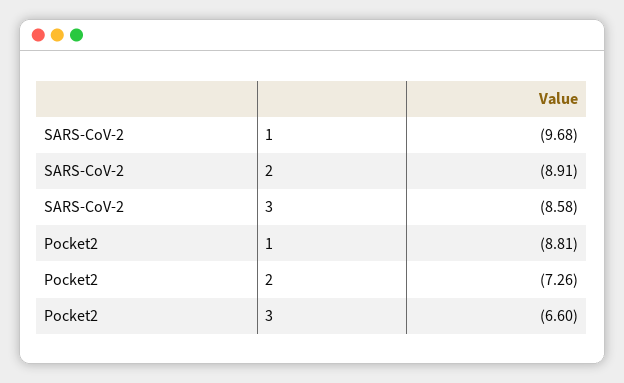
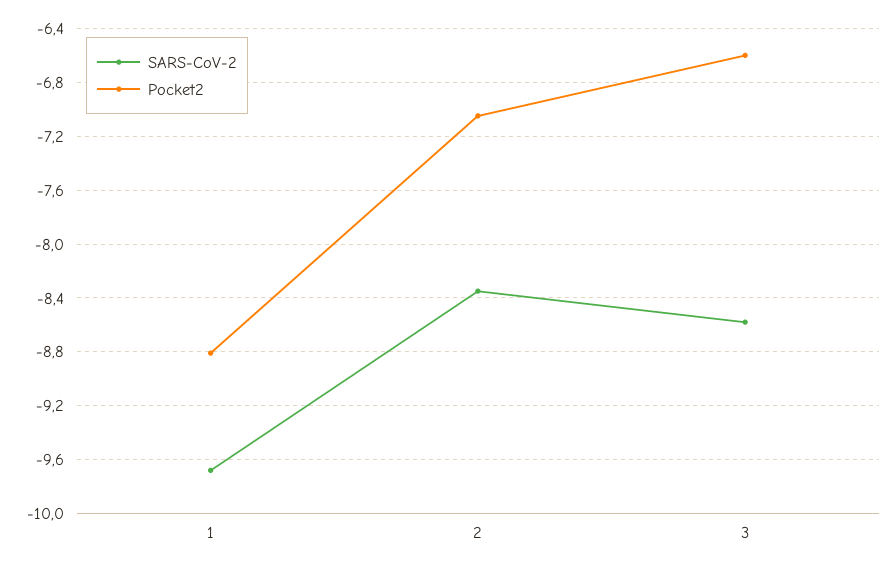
  {
    "SARS-CoV-2": {
      "1": -9.68,
-     "2": -8.91,
+     "2": -8.35,
      "3": -8.58
    },
    "Pocket2": {
      "1": -8.81,
-     "2": -7.26,
+     "2": -7.05,
      "3": -6.6
    }
  }

